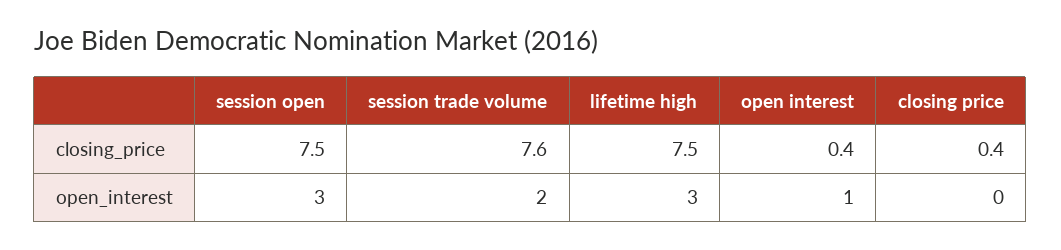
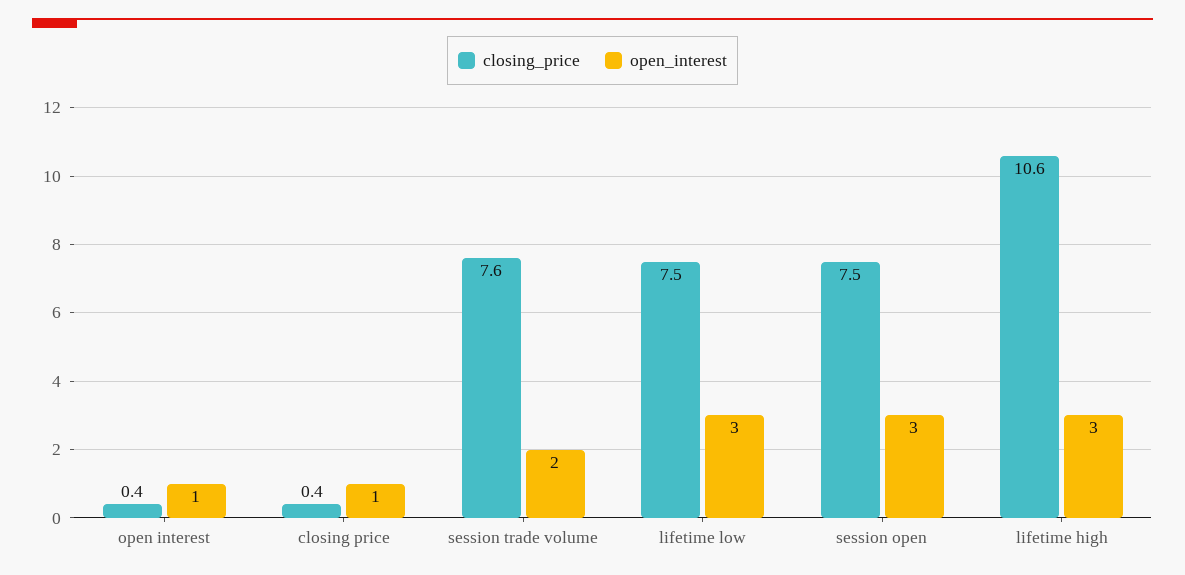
  {
    "closing_price": {
      "session open": 7.5,
      "session trade volume": 7.6,
-     "lifetime high": 7.5,
+     "lifetime high": 10.6,
      "open interest": 0.4,
-     "closing price": 0.4
+     "closing price": 0.4,
+     "lifetime low": 7.5
    },
    "open_interest": {
      "session open": 3,
      "session trade volume": 2,
      "lifetime high": 3,
      "open interest": 1,
-     "closing price": 0
+     "closing price": 1,
+     "lifetime low": 3
    }
  }

